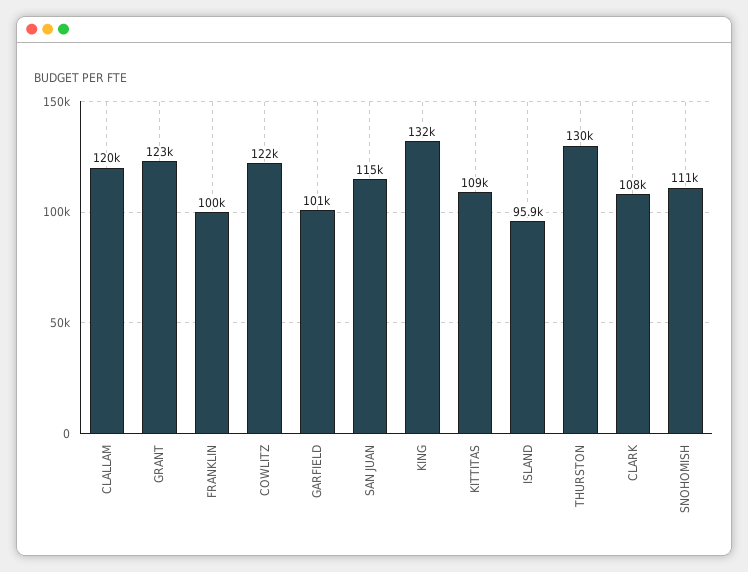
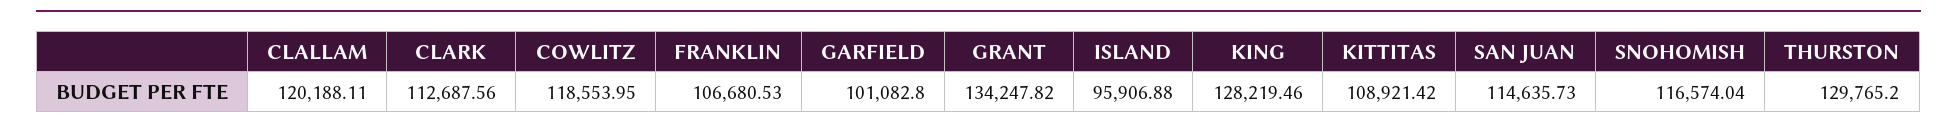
  {
    "CLALLAM": 120188.11,
-   "GRANT": 123000,
+   "GRANT": 134247.82,
-   "FRANKLIN": 100000,
+   "FRANKLIN": 106680.53,
-   "COWLITZ": 122000,
+   "COWLITZ": 118553.95,
    "GARFIELD": 101082.8,
    "SAN JUAN": 114635.73,
-   "KING": 132000,
+   "KING": 128219.46,
    "KITTITAS": 108921.42,
    "ISLAND": 95906.88,
    "THURSTON": 129765.2,
-   "CLARK": 108000,
+   "CLARK": 112687.56,
-   "SNOHOMISH": 111000
+   "SNOHOMISH": 116574.04
  }

